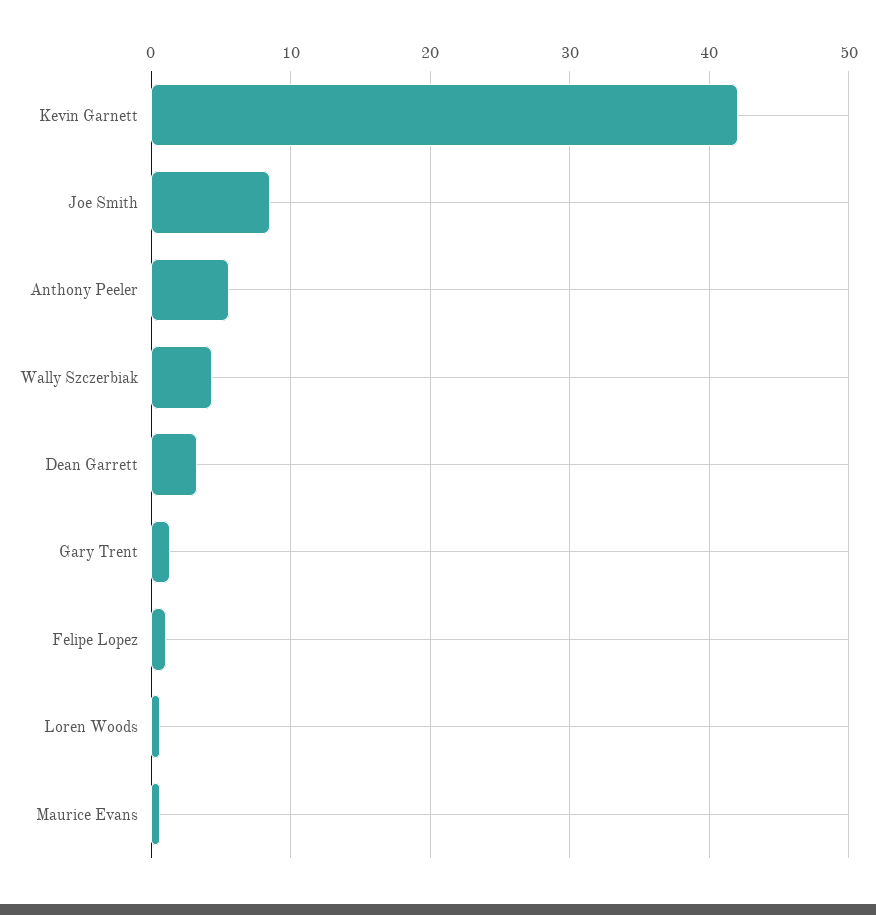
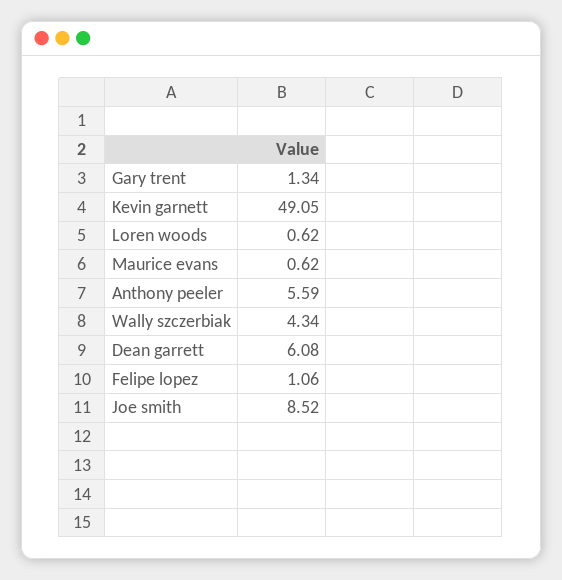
  {
-   "Kevin Garnett": 42,
+   "Kevin Garnett": 49.05,
    "Joe Smith": 8.52,
    "Anthony Peeler": 5.59,
    "Wally Szczerbiak": 4.34,
-   "Dean Garrett": 3,
+   "Dean Garrett": 6.08,
    "Gary Trent": 1.34,
    "Felipe Lopez": 1.06,
    "Loren Woods": 0.62,
    "Maurice Evans": 0.62
  }

